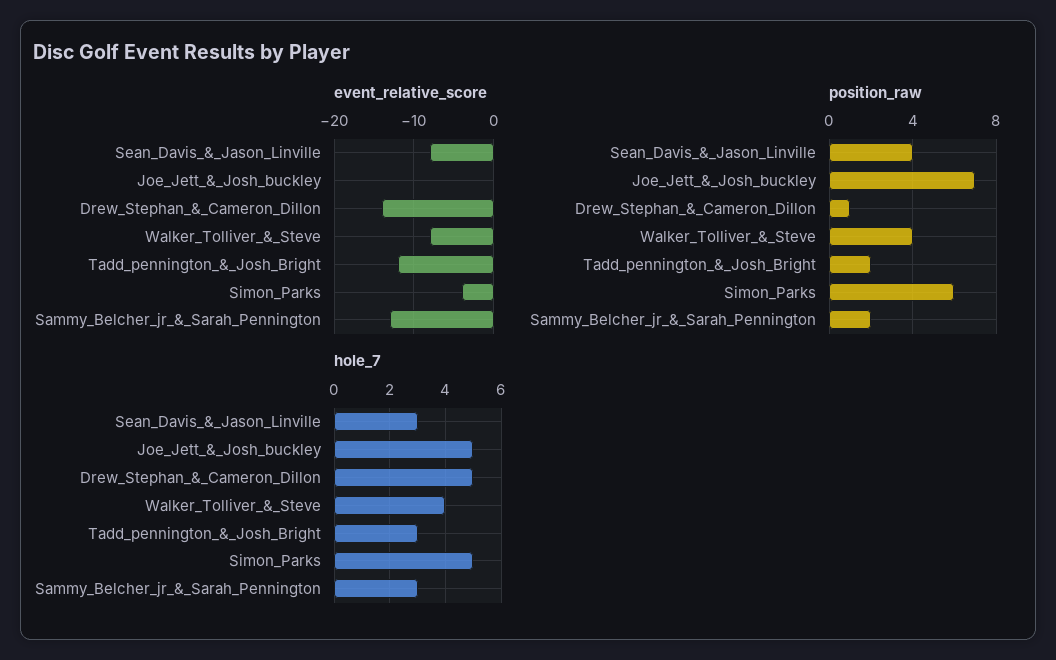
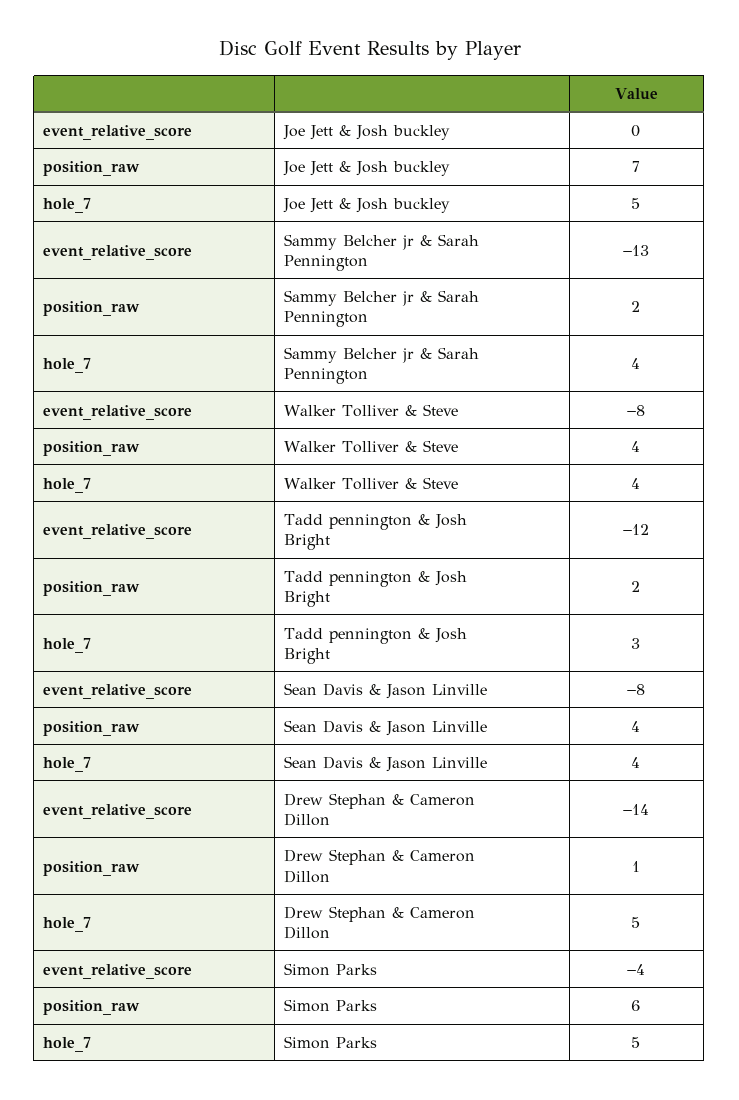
  {
    "event_relative_score": {
      "Sean_Davis_&_Jason_Linville": -8,
      "Joe_Jett_&_Josh_buckley": 0,
      "Drew_Stephan_&_Cameron_Dillon": -14,
      "Walker_Tolliver_&_Steve": -8,
      "Tadd_pennington_&_Josh_Bright": -12,
      "Simon_Parks": -4,
      "Sammy_Belcher_jr_&_Sarah_Pennington": -13
    },
    "position_raw": {
      "Sean_Davis_&_Jason_Linville": 4,
      "Joe_Jett_&_Josh_buckley": 7,
      "Drew_Stephan_&_Cameron_Dillon": 1,
      "Walker_Tolliver_&_Steve": 4,
      "Tadd_pennington_&_Josh_Bright": 2,
      "Simon_Parks": 6,
      "Sammy_Belcher_jr_&_Sarah_Pennington": 2
    },
    "hole_7": {
-     "Sean_Davis_&_Jason_Linville": 3,
+     "Sean_Davis_&_Jason_Linville": 4,
      "Joe_Jett_&_Josh_buckley": 5,
      "Drew_Stephan_&_Cameron_Dillon": 5,
      "Walker_Tolliver_&_Steve": 4,
      "Tadd_pennington_&_Josh_Bright": 3,
      "Simon_Parks": 5,
-     "Sammy_Belcher_jr_&_Sarah_Pennington": 3
+     "Sammy_Belcher_jr_&_Sarah_Pennington": 4
    }
  }

